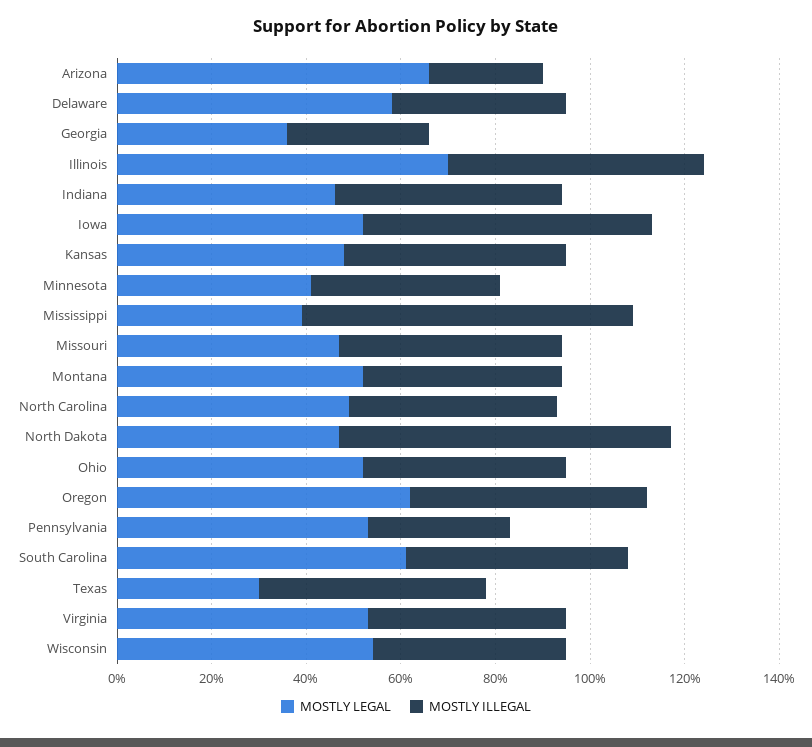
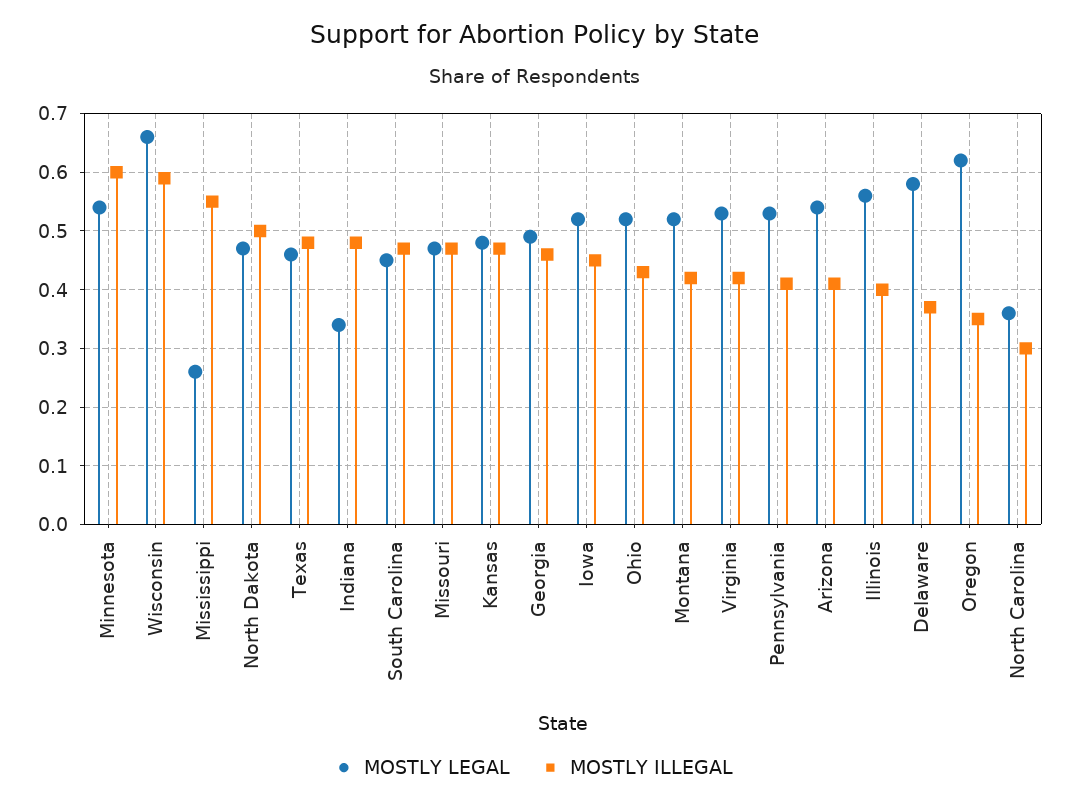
  {
    "MOSTLY LEGAL": {
-     "Arizona": 0.65,
+     "Arizona": 0.55,
      "Delaware": 0.6,
-     "Georgia": 0.35,
+     "Georgia": 0.5,
-     "Illinois": 0.7,
+     "Illinois": 0.55,
-     "Indiana": 0.45,
+     "Indiana": 0.35,
      "Iowa": 0.5,
      "Kansas": 0.5,
-     "Minnesota": 0.4,
+     "Minnesota": 0.55,
-     "Mississippi": 0.4,
+     "Mississippi": 0.25,
      "Missouri": 0.45,
      "Montana": 0.5,
-     "North Carolina": 0.5,
+     "North Carolina": 0.35,
      "North Dakota": 0.45,
      "Ohio": 0.5,
      "Oregon": 0.6,
      "Pennsylvania": 0.55,
-     "South Carolina": 0.6,
+     "South Carolina": 0.45,
-     "Texas": 0.3,
+     "Texas": 0.45,
      "Virginia": 0.55,
-     "Wisconsin": 0.55
+     "Wisconsin": 0.65
    },
    "MOSTLY ILLEGAL": {
-     "Arizona": 0.25,
+     "Arizona": 0.4,
      "Delaware": 0.35,
-     "Georgia": 0.3,
+     "Georgia": 0.45,
-     "Illinois": 0.55,
+     "Illinois": 0.4,
      "Indiana": 0.5,
-     "Iowa": 0.6,
+     "Iowa": 0.45,
      "Kansas": 0.45,
-     "Minnesota": 0.4,
+     "Minnesota": 0.6,
-     "Mississippi": 0.7,
+     "Mississippi": 0.55,
      "Missouri": 0.45,
      "Montana": 0.4,
-     "North Carolina": 0.45,
+     "North Carolina": 0.3,
-     "North Dakota": 0.7,
+     "North Dakota": 0.5,
      "Ohio": 0.45,
-     "Oregon": 0.5,
+     "Oregon": 0.35,
-     "Pennsylvania": 0.3,
+     "Pennsylvania": 0.4,
      "South Carolina": 0.45,
      "Texas": 0.5,
      "Virginia": 0.4,
-     "Wisconsin": 0.4
+     "Wisconsin": 0.6
    }
  }

